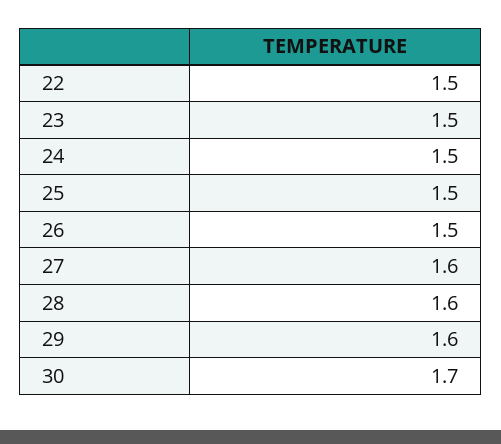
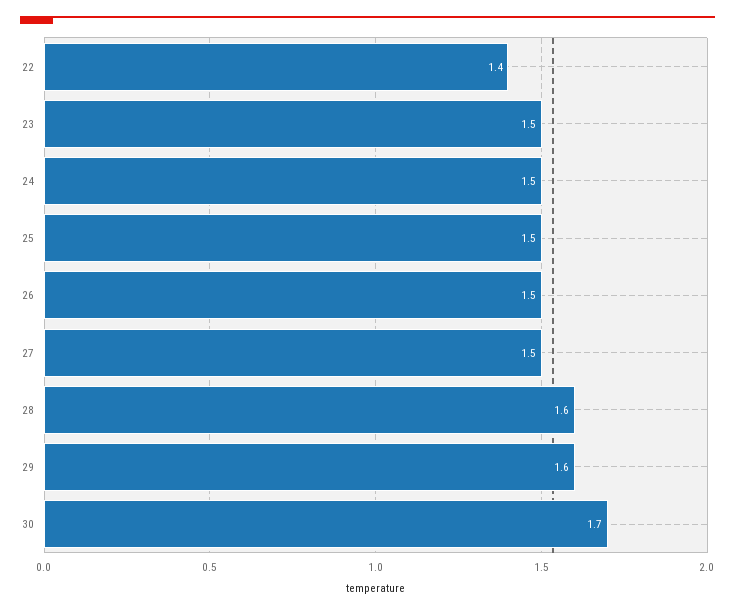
  {
-   "22": 1.5,
+   "22": 1.4,
    "23": 1.5,
    "24": 1.5,
    "25": 1.5,
    "26": 1.5,
-   "27": 1.6,
+   "27": 1.5,
    "28": 1.6,
    "29": 1.6,
    "30": 1.7
  }

